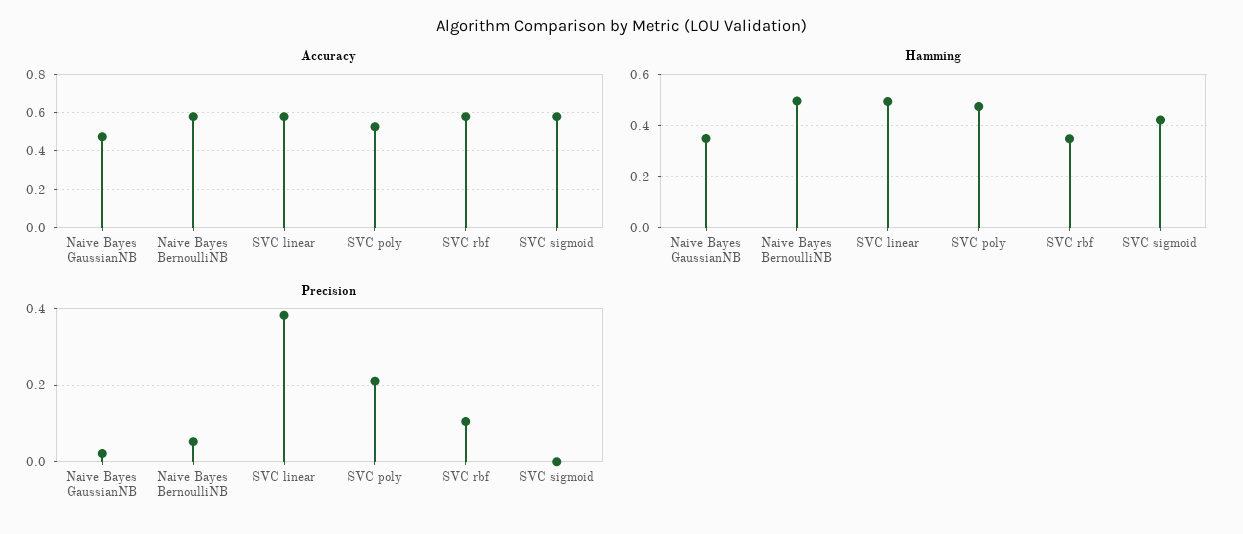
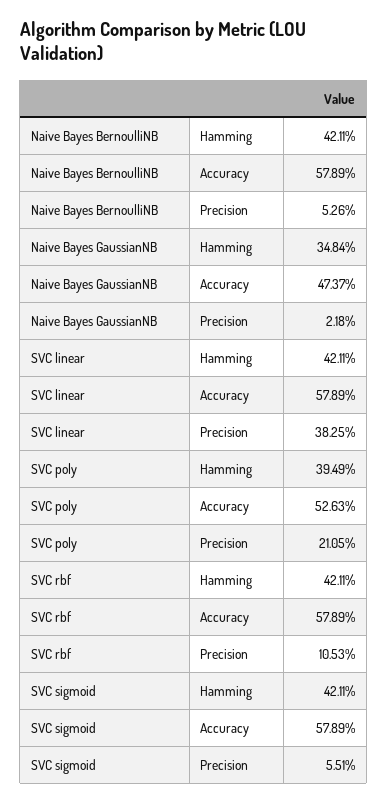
  {
    "Accuracy": {
      "Naive Bayes GaussianNB": 0.4737,
      "Naive Bayes BernoulliNB": 0.5789,
      "SVC linear": 0.5789,
      "SVC poly": 0.5263,
      "SVC rbf": 0.5789,
      "SVC sigmoid": 0.5789
    },
    "Hamming": {
      "Naive Bayes GaussianNB": 0.3484,
-     "Naive Bayes BernoulliNB": 0.5,
+     "Naive Bayes BernoulliNB": 0.4211,
-     "SVC linear": 0.5,
+     "SVC linear": 0.4211,
-     "SVC poly": 0.475,
+     "SVC poly": 0.3949,
-     "SVC rbf": 0.35,
+     "SVC rbf": 0.4211,
      "SVC sigmoid": 0.4211
    },
    "Precision": {
      "Naive Bayes GaussianNB": 0.0218,
      "Naive Bayes BernoulliNB": 0.0526,
      "SVC linear": 0.3825,
      "SVC poly": 0.2105,
      "SVC rbf": 0.1053,
-     "SVC sigmoid": 0
+     "SVC sigmoid": 0.0551
    }
  }

